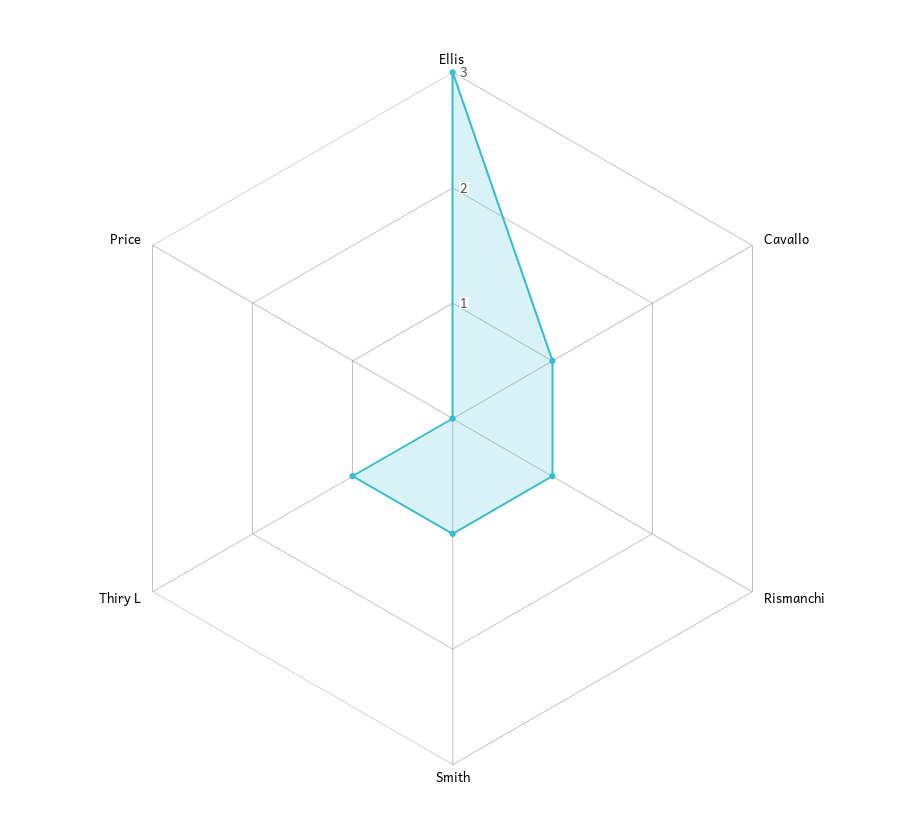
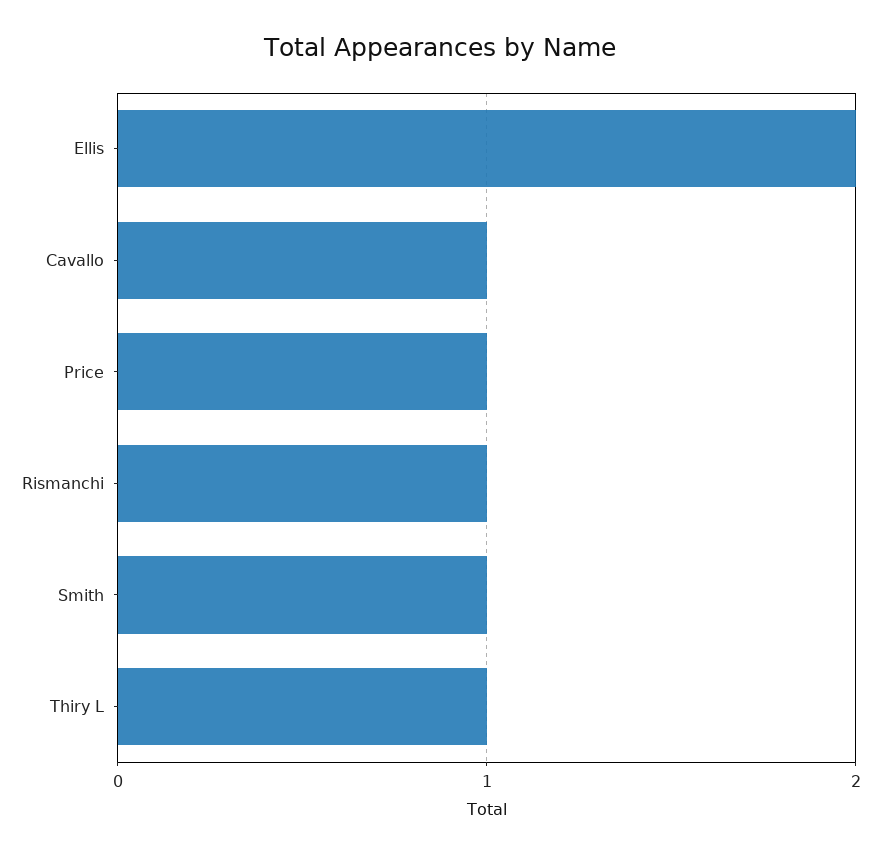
  {
-   "Ellis": 3,
+   "Ellis": 2,
    "Cavallo": 1,
    "Rismanchi": 1,
    "Smith": 1,
    "Thiry L": 1,
-   "Price": 0
+   "Price": 1
  }

